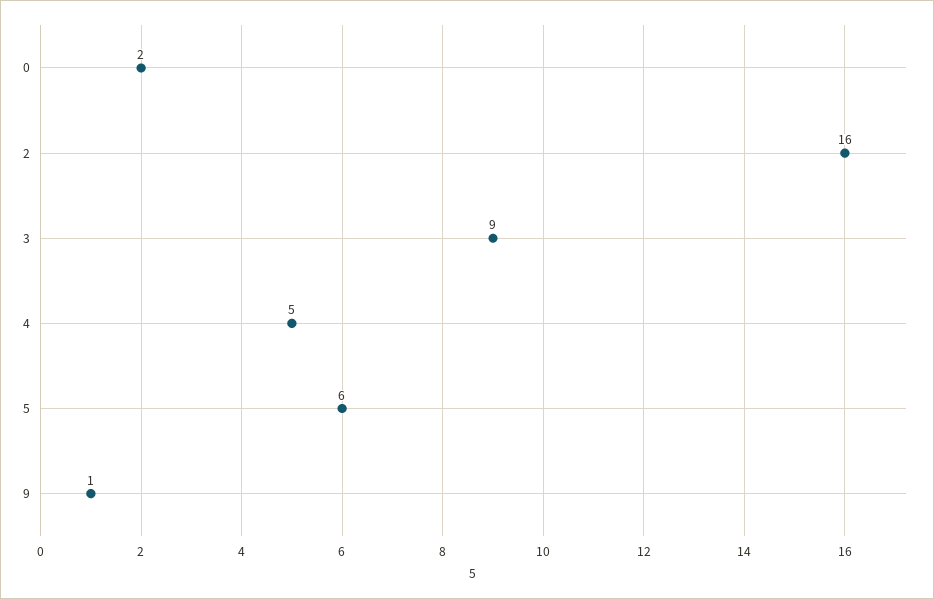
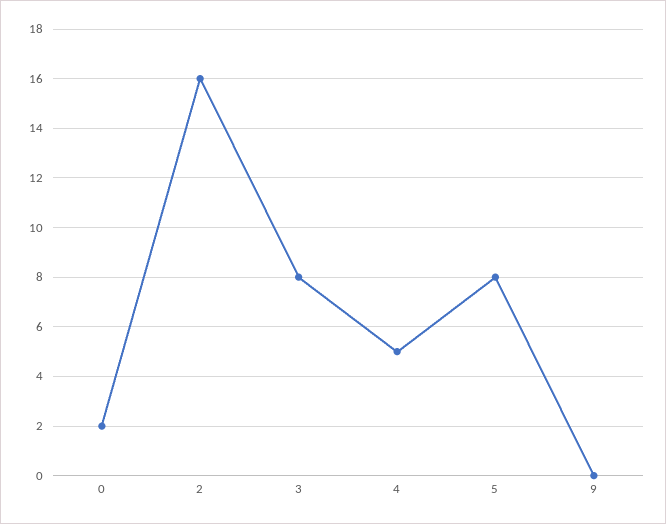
  {
    "0": 2,
    "2": 16,
-   "3": 9,
+   "3": 8,
    "4": 5,
-   "5": 6,
+   "5": 8,
-   "9": 1
+   "9": 0
  }

